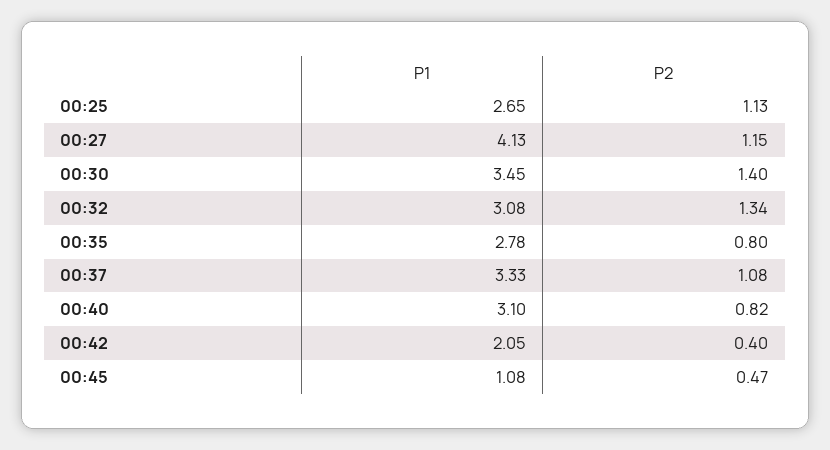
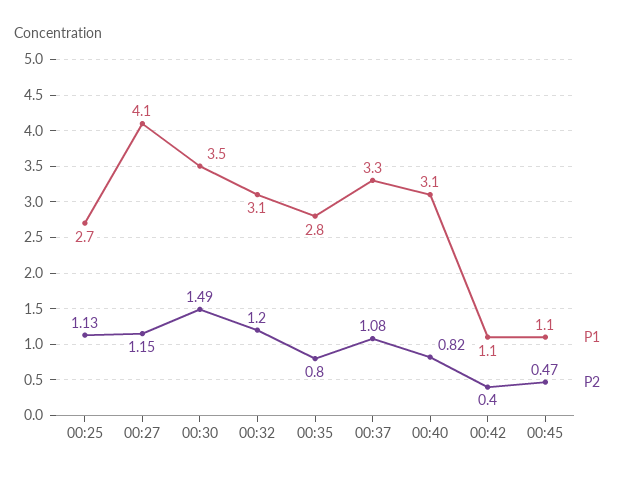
  {
    "P1": {
      "00:25": 2.65,
      "00:27": 4.13,
      "00:30": 3.45,
      "00:32": 3.08,
      "00:35": 2.78,
      "00:37": 3.33,
      "00:40": 3.1,
-     "00:42": 2.05,
+     "00:42": 1.1,
      "00:45": 1.08
    },
    "P2": {
      "00:25": 1.13,
      "00:27": 1.15,
-     "00:30": 1.4,
+     "00:30": 1.49,
-     "00:32": 1.34,
+     "00:32": 1.2,
      "00:35": 0.8,
      "00:37": 1.08,
      "00:40": 0.82,
      "00:42": 0.4,
      "00:45": 0.47
    }
  }

